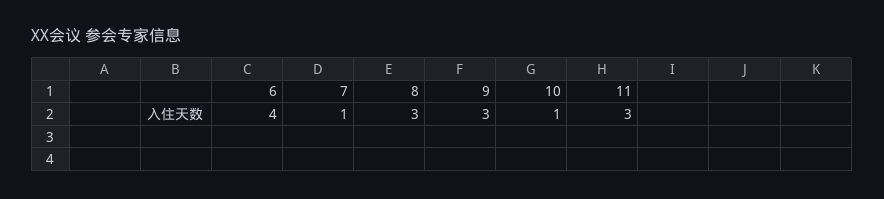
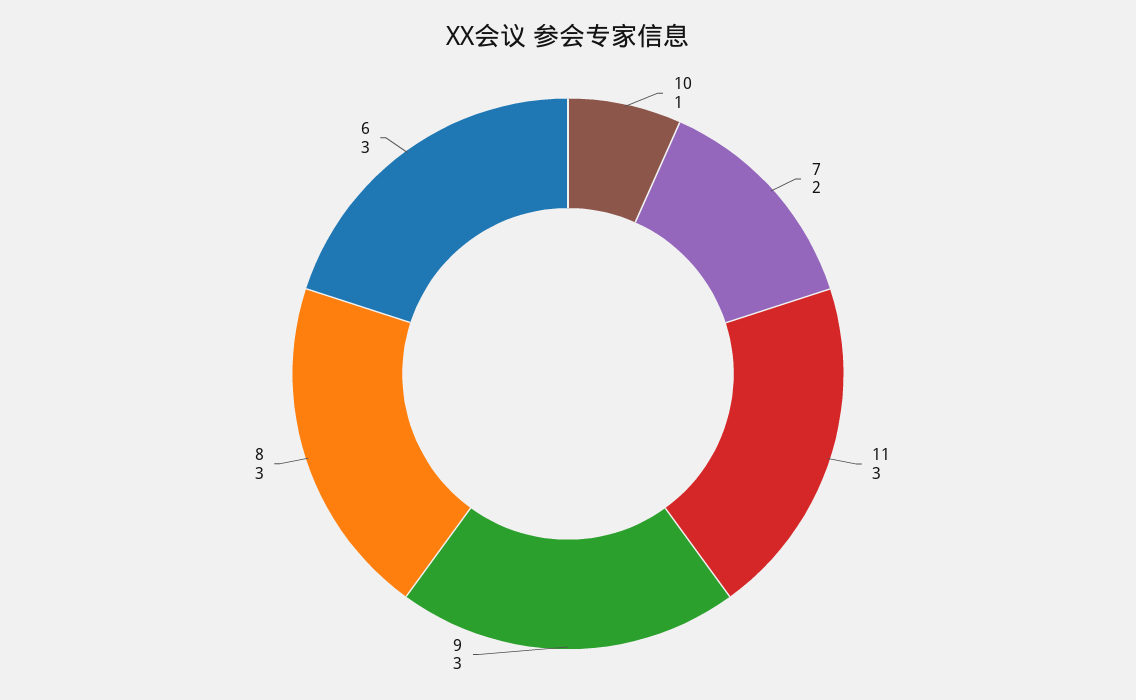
  {
-   "6": 4,
+   "6": 3,
-   "7": 1,
+   "7": 2,
    "8": 3,
    "9": 3,
    "10": 1,
    "11": 3
  }

